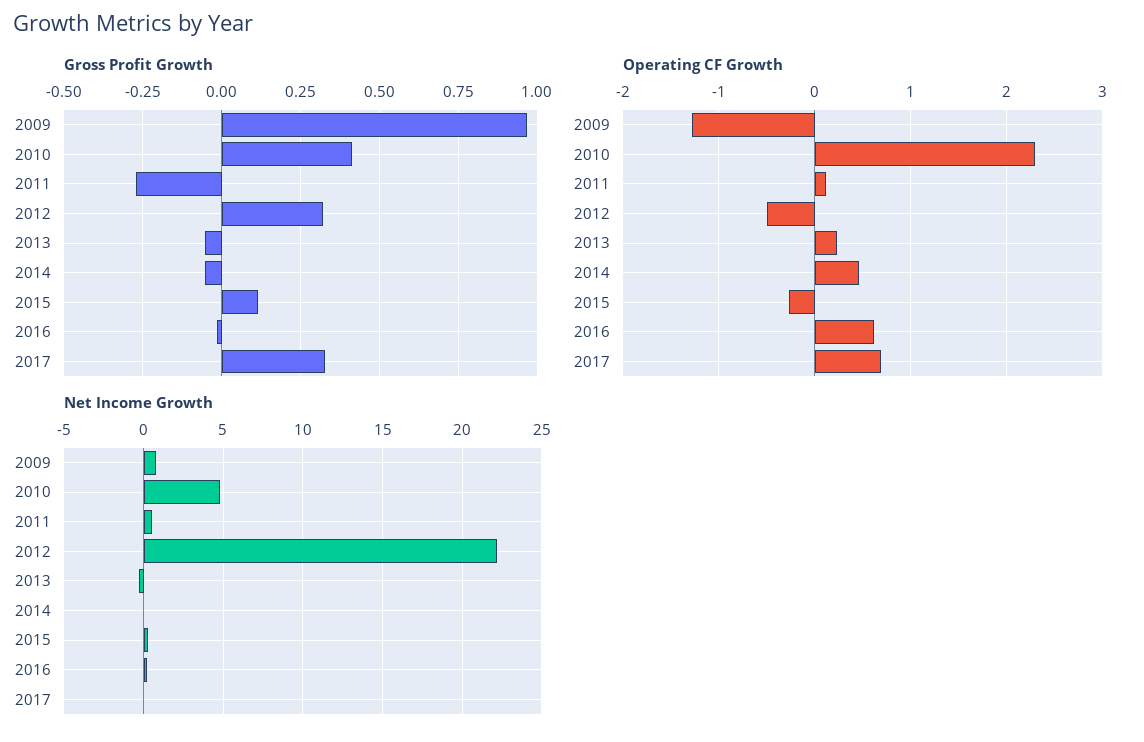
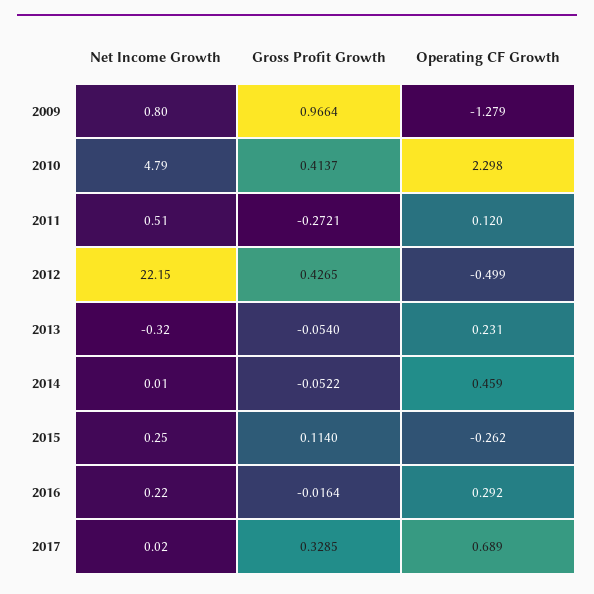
  {
    "Gross Profit Growth": {
      "2009": 0.9664,
      "2010": 0.4137,
      "2011": -0.2721,
-     "2012": 0.325,
+     "2012": 0.4265,
      "2013": -0.054,
      "2014": -0.0522,
      "2015": 0.114,
      "2016": -0.0164,
      "2017": 0.3285
    },
    "Operating CF Growth": {
      "2009": -1.279,
      "2010": 2.298,
      "2011": 0.12,
      "2012": -0.499,
      "2013": 0.231,
      "2014": 0.459,
      "2015": -0.262,
-     "2016": 0.6,
+     "2016": 0.292,
      "2017": 0.689
    },
    "Net Income Growth": {
      "2009": 0.8,
      "2010": 4.79,
      "2011": 0.51,
      "2012": 22.15,
      "2013": -0.32,
      "2014": 0.01,
      "2015": 0.25,
      "2016": 0.22,
      "2017": 0.02
    }
  }

